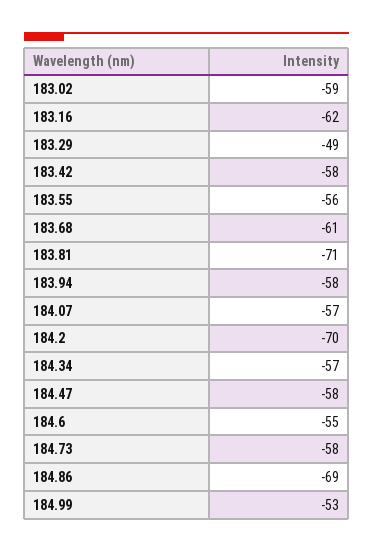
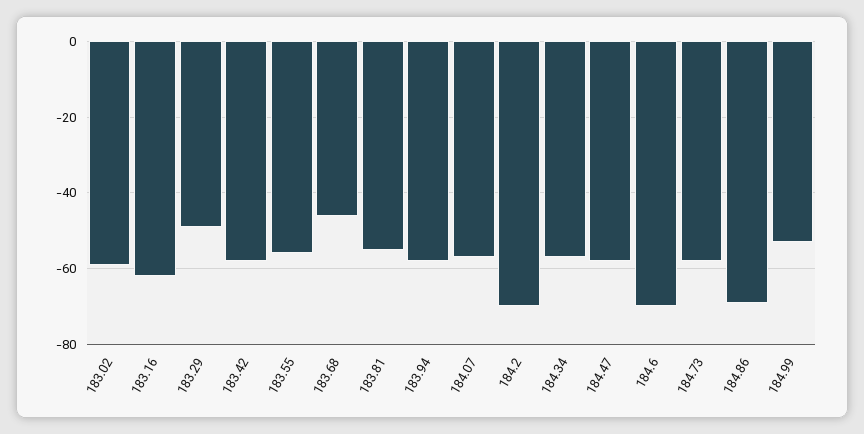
  {
    "183.02": -59,
    "183.16": -62,
    "183.29": -49,
    "183.42": -58,
    "183.55": -56,
-   "183.68": -61,
+   "183.68": -45,
-   "183.81": -71,
+   "183.81": -55,
    "183.94": -58,
    "184.07": -57,
    "184.2": -70,
    "184.34": -57,
    "184.47": -58,
-   "184.6": -55,
+   "184.6": -70,
    "184.73": -58,
    "184.86": -69,
    "184.99": -53
  }

